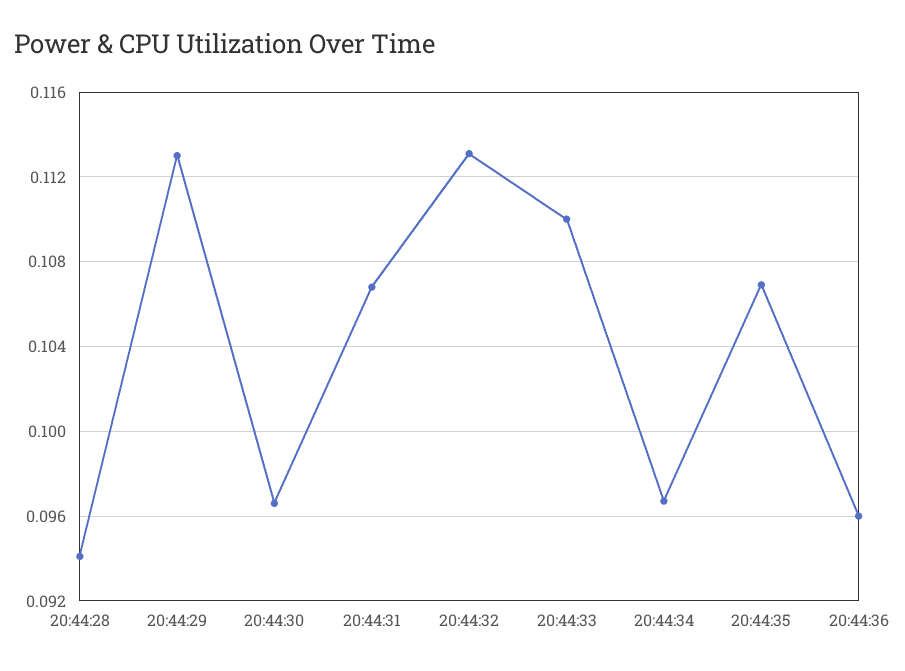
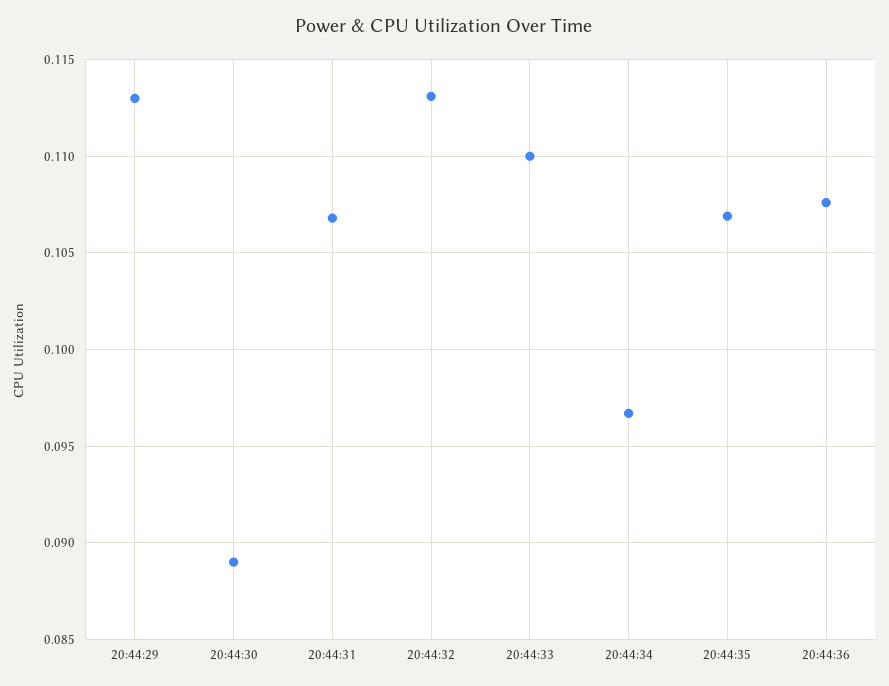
  {
-   "20:44:28": 0.094,
    "20:44:29": 0.113,
-   "20:44:30": 0.0965,
+   "20:44:30": 0.089,
    "20:44:31": 0.107,
    "20:44:32": 0.113,
    "20:44:33": 0.11,
    "20:44:34": 0.0965,
    "20:44:35": 0.107,
-   "20:44:36": 0.096
+   "20:44:36": 0.1075
  }

